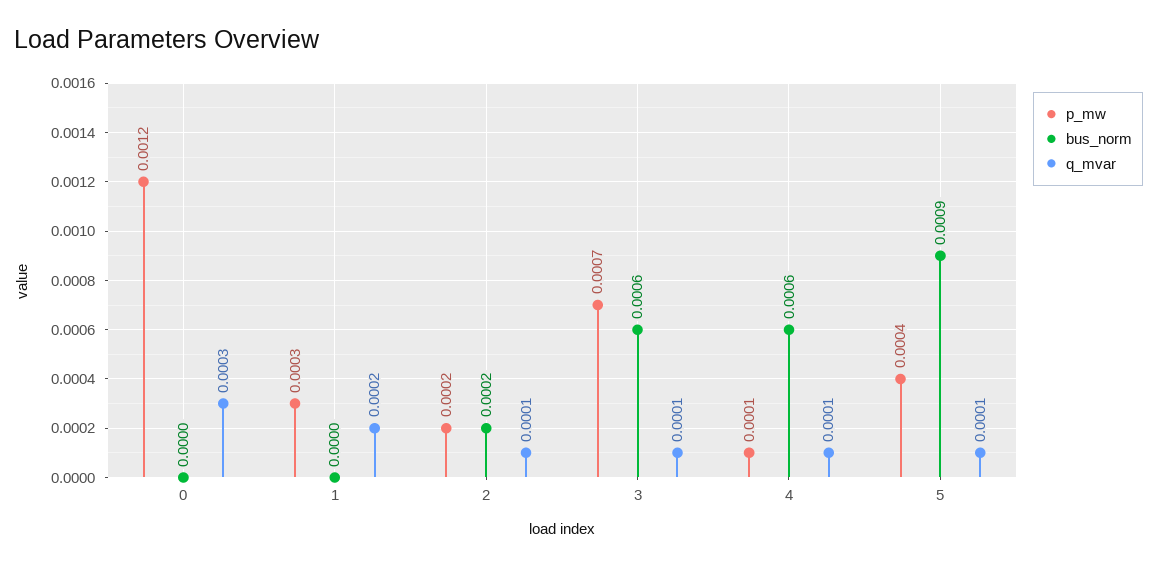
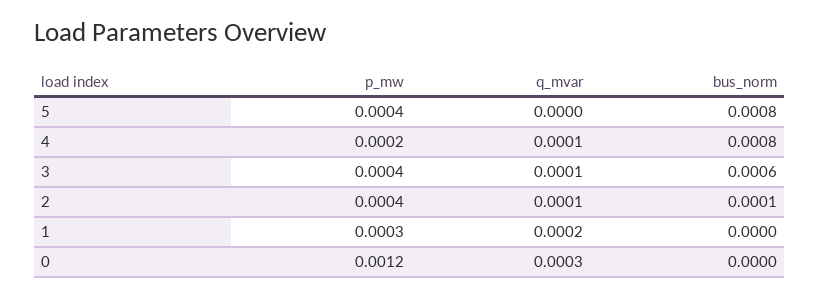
  {
    "p_mw": {
      "0": 0.0012,
      "1": 0.0003,
-     "2": 0.0002,
+     "2": 0.0004,
-     "3": 0.0007,
+     "3": 0.0004,
-     "4": 0.0001,
+     "4": 0.0002,
      "5": 0.0004
    },
    "bus_norm": {
      "0": 0,
      "1": 0,
-     "2": 0.0002,
+     "2": 0.0001,
      "3": 0.0006,
-     "4": 0.0006,
+     "4": 0.0008,
-     "5": 0.0009
+     "5": 0.0008
    },
    "q_mvar": {
      "0": 0.0003,
      "1": 0.0002,
      "2": 0.0001,
      "3": 0.0001,
      "4": 0.0001,
-     "5": 0.0001
+     "5": 0
    }
  }

